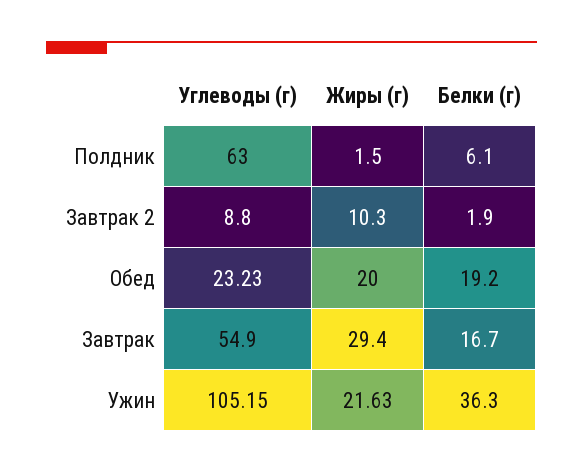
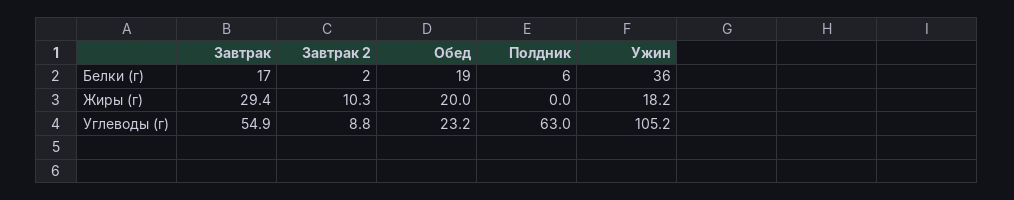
  {
    "Углеводы (г)": {
      "Полдник": 63,
      "Завтрак 2": 8.8,
      "Обед": 23.23,
      "Завтрак": 54.9,
      "Ужин": 105.15
    },
    "Жиры (г)": {
-     "Полдник": 1.5,
+     "Полдник": 0,
      "Завтрак 2": 10.3,
      "Обед": 20,
      "Завтрак": 29.4,
-     "Ужин": 21.63
+     "Ужин": 18.2
    },
    "Белки (г)": {
      "Полдник": 6.1,
      "Завтрак 2": 1.9,
      "Обед": 19.2,
      "Завтрак": 16.7,
      "Ужин": 36.3
    }
  }

